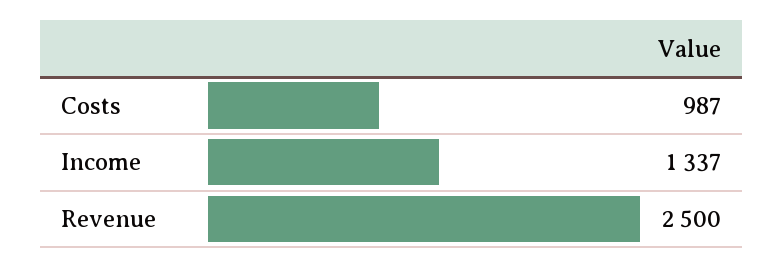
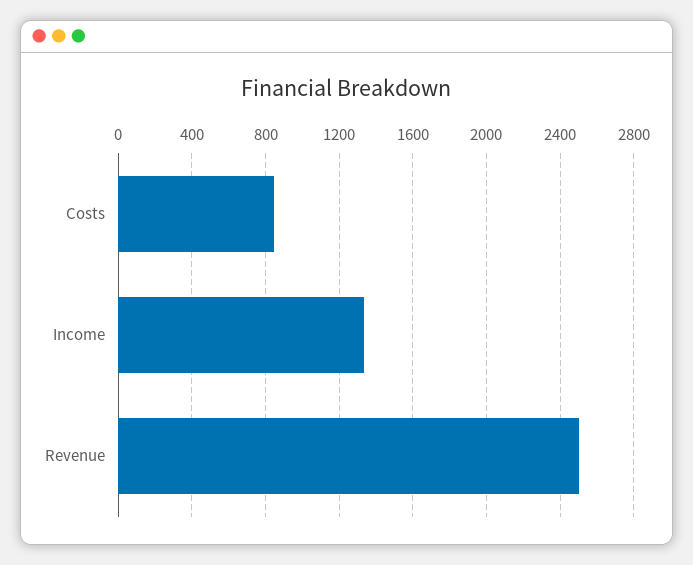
  {
-   "Costs": 987,
+   "Costs": 850,
    "Income": 1337,
    "Revenue": 2500
  }

